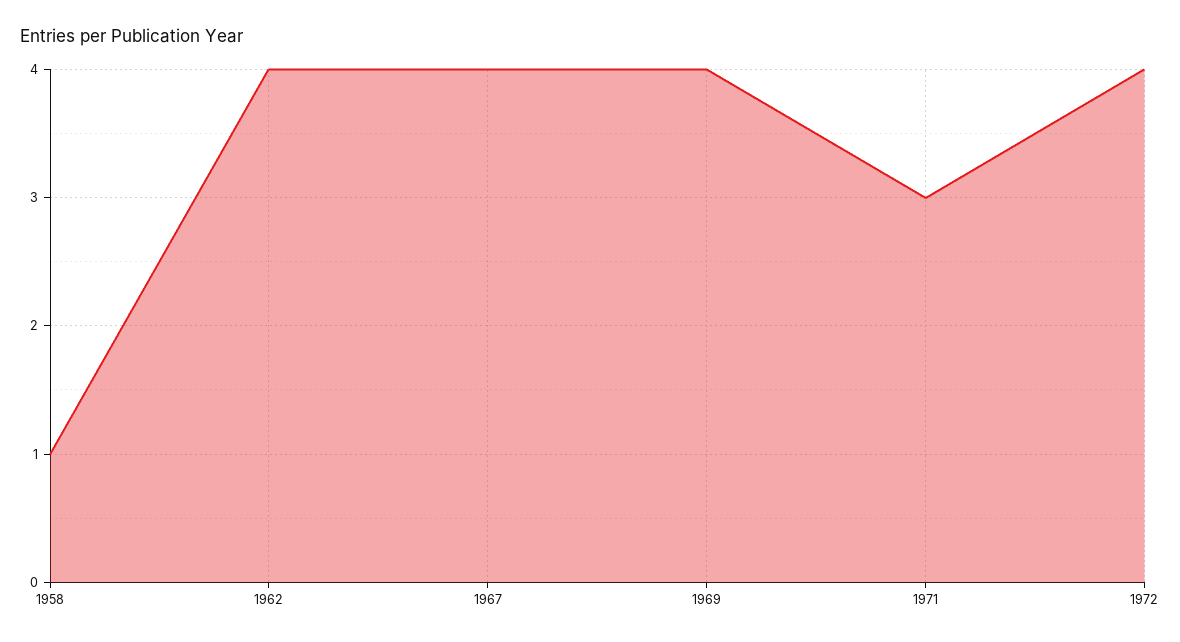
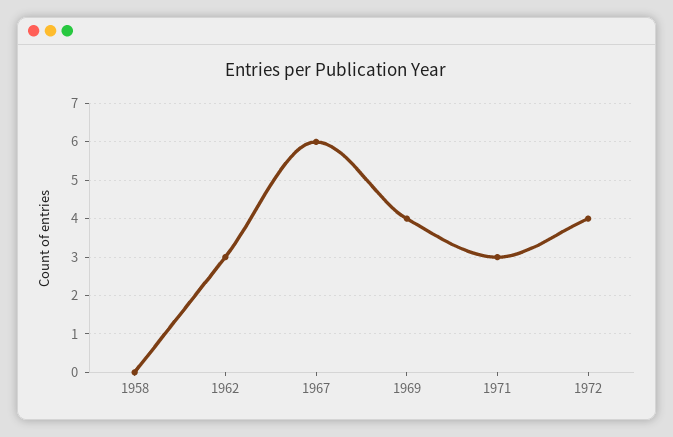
  {
-   "1958": 1,
+   "1958": 0,
-   "1962": 4,
+   "1962": 3,
-   "1967": 4,
+   "1967": 6,
    "1969": 4,
    "1971": 3,
    "1972": 4
  }

